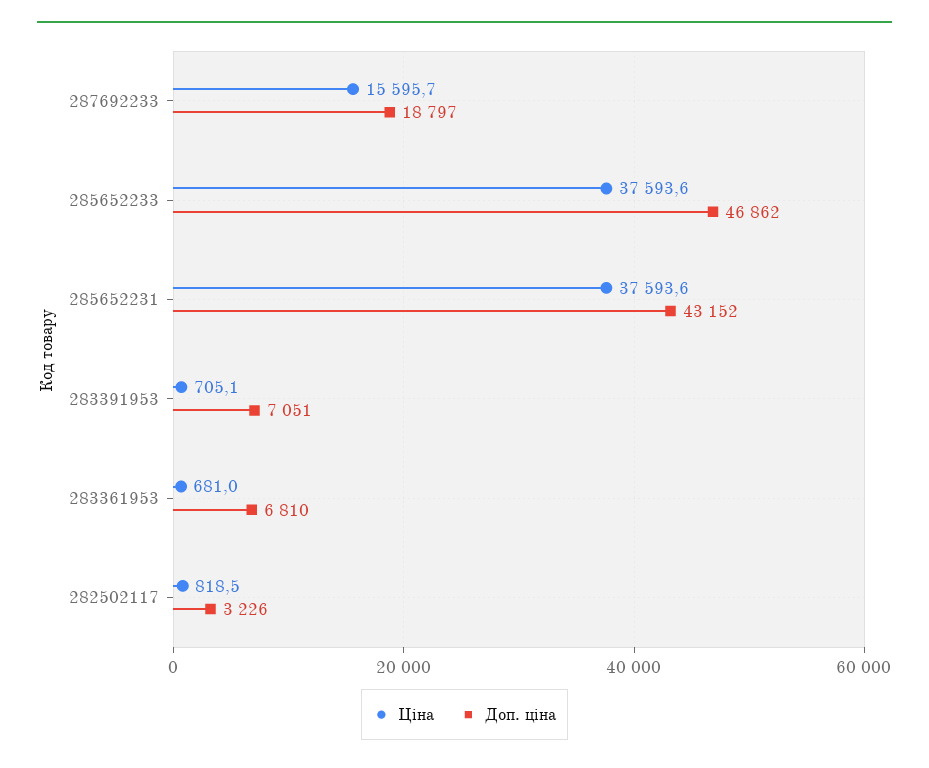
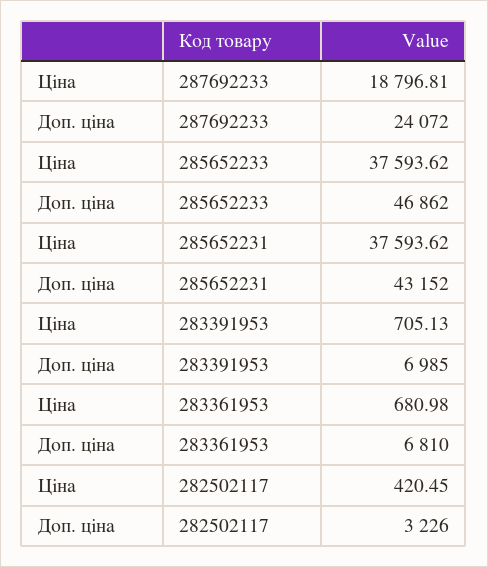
  {
    "Ціна": {
-     "287692233": 15595.7,
+     "287692233": 18796.81,
      "285652233": 37593.62,
      "285652231": 37593.62,
      "283391953": 705.13,
      "283361953": 680.98,
-     "282502117": 818.5
+     "282502117": 420.45
    },
    "Доп. ціна": {
-     "287692233": 18797,
+     "287692233": 24072,
      "285652233": 46862,
      "285652231": 43152,
-     "283391953": 7051,
+     "283391953": 6985,
      "283361953": 6810,
      "282502117": 3226
    }
  }

